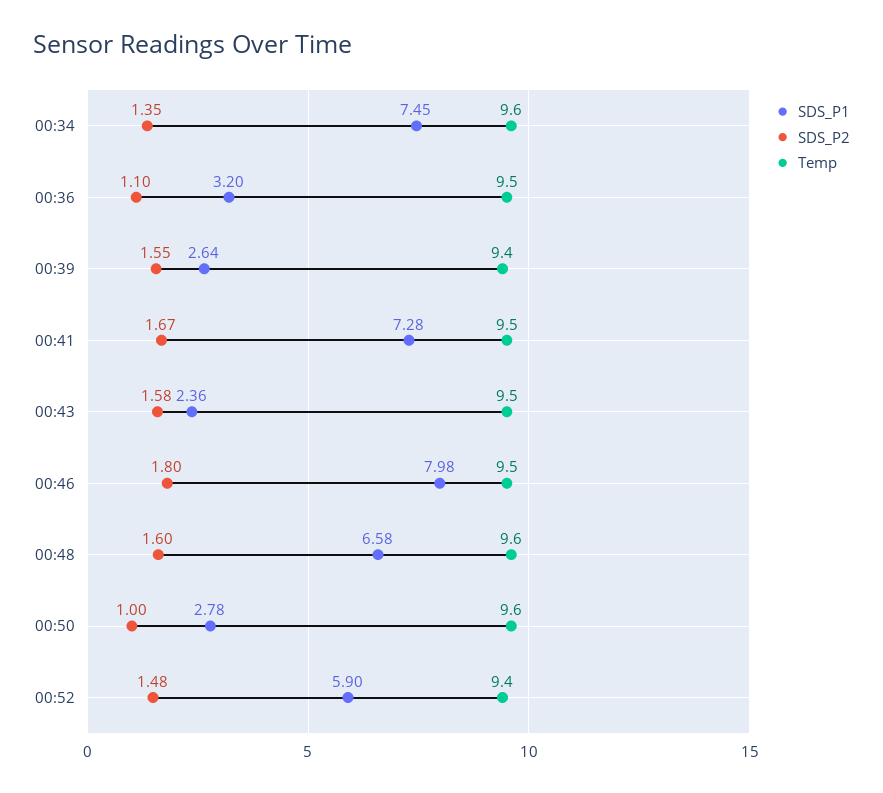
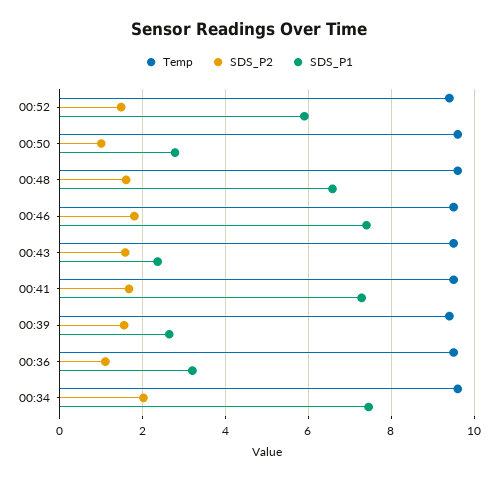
  {
    "SDS_P1": {
      "00:34": 7.45,
      "00:36": 3.2,
      "00:39": 2.64,
      "00:41": 7.28,
      "00:43": 2.36,
-     "00:46": 7.98,
+     "00:46": 7.4,
      "00:48": 6.58,
      "00:50": 2.78,
      "00:52": 5.9
    },
    "SDS_P2": {
-     "00:34": 1.35,
+     "00:34": 2,
      "00:36": 1.1,
      "00:39": 1.55,
      "00:41": 1.67,
      "00:43": 1.58,
      "00:46": 1.8,
      "00:48": 1.6,
      "00:50": 1,
      "00:52": 1.48
    },
    "Temp": {
      "00:34": 9.6,
      "00:36": 9.5,
      "00:39": 9.4,
      "00:41": 9.5,
      "00:43": 9.5,
      "00:46": 9.5,
      "00:48": 9.6,
      "00:50": 9.6,
      "00:52": 9.4
    }
  }

